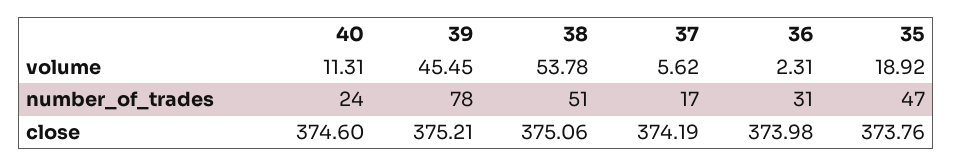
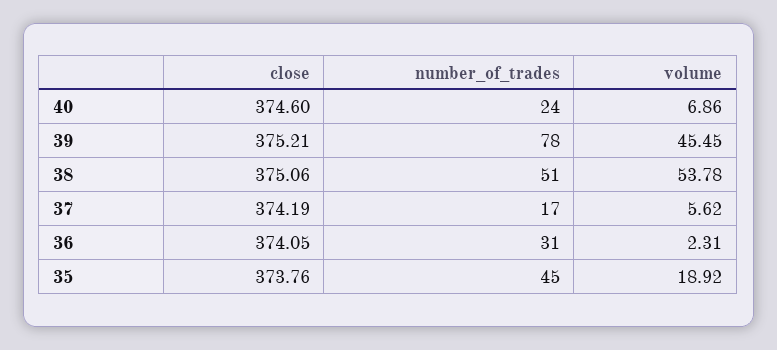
  {
    "40": {
-     "volume": 11.31,
+     "volume": 6.86,
      "number_of_trades": 24,
      "close": 374.6
    },
    "39": {
      "volume": 45.45,
      "number_of_trades": 78,
      "close": 375.21
    },
    "38": {
      "volume": 53.78,
      "number_of_trades": 51,
      "close": 375.06
    },
    "37": {
      "volume": 5.62,
      "number_of_trades": 17,
      "close": 374.19
    },
    "36": {
      "volume": 2.31,
      "number_of_trades": 31,
-     "close": 373.98
+     "close": 374.05
    },
    "35": {
      "volume": 18.92,
-     "number_of_trades": 47,
+     "number_of_trades": 45,
      "close": 373.76
    }
  }

